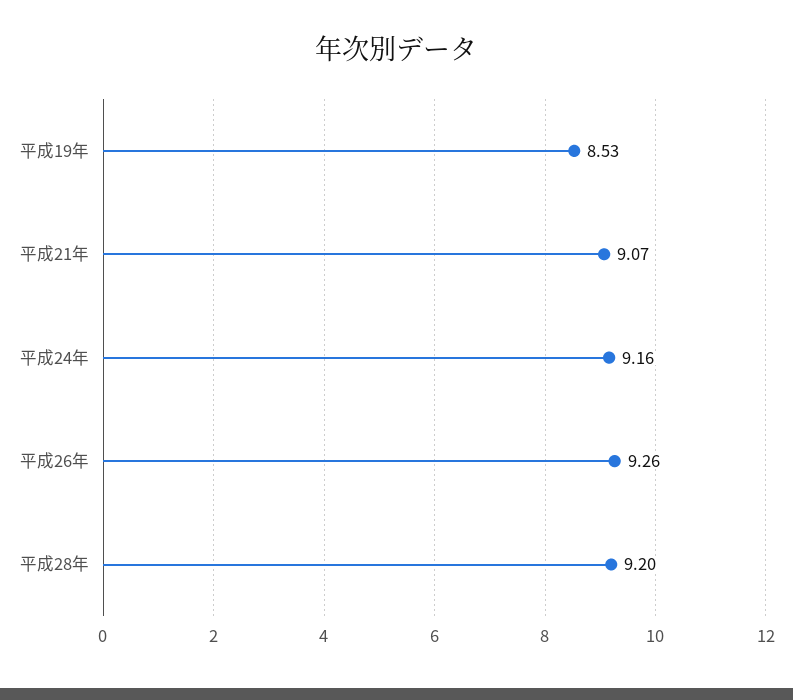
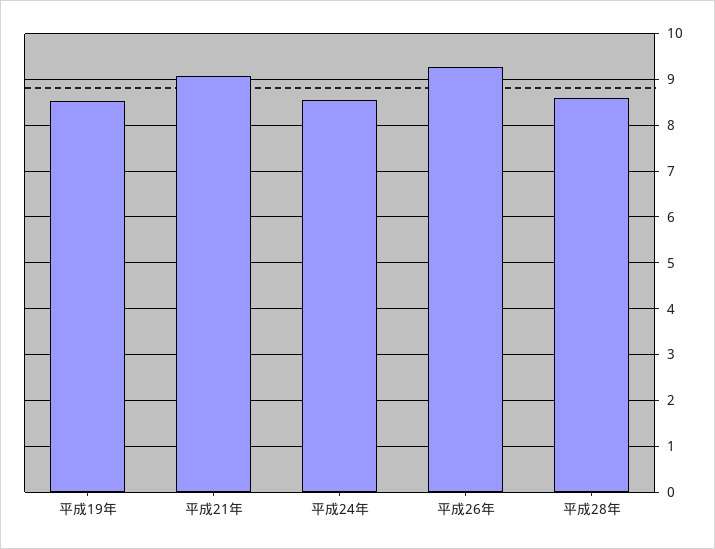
  {
    "平成19年": 8.53,
    "平成21年": 9.07,
-   "平成24年": 9.16,
+   "平成24年": 8.6,
    "平成26年": 9.26,
-   "平成28年": 9.2
+   "平成28年": 8.6
  }

